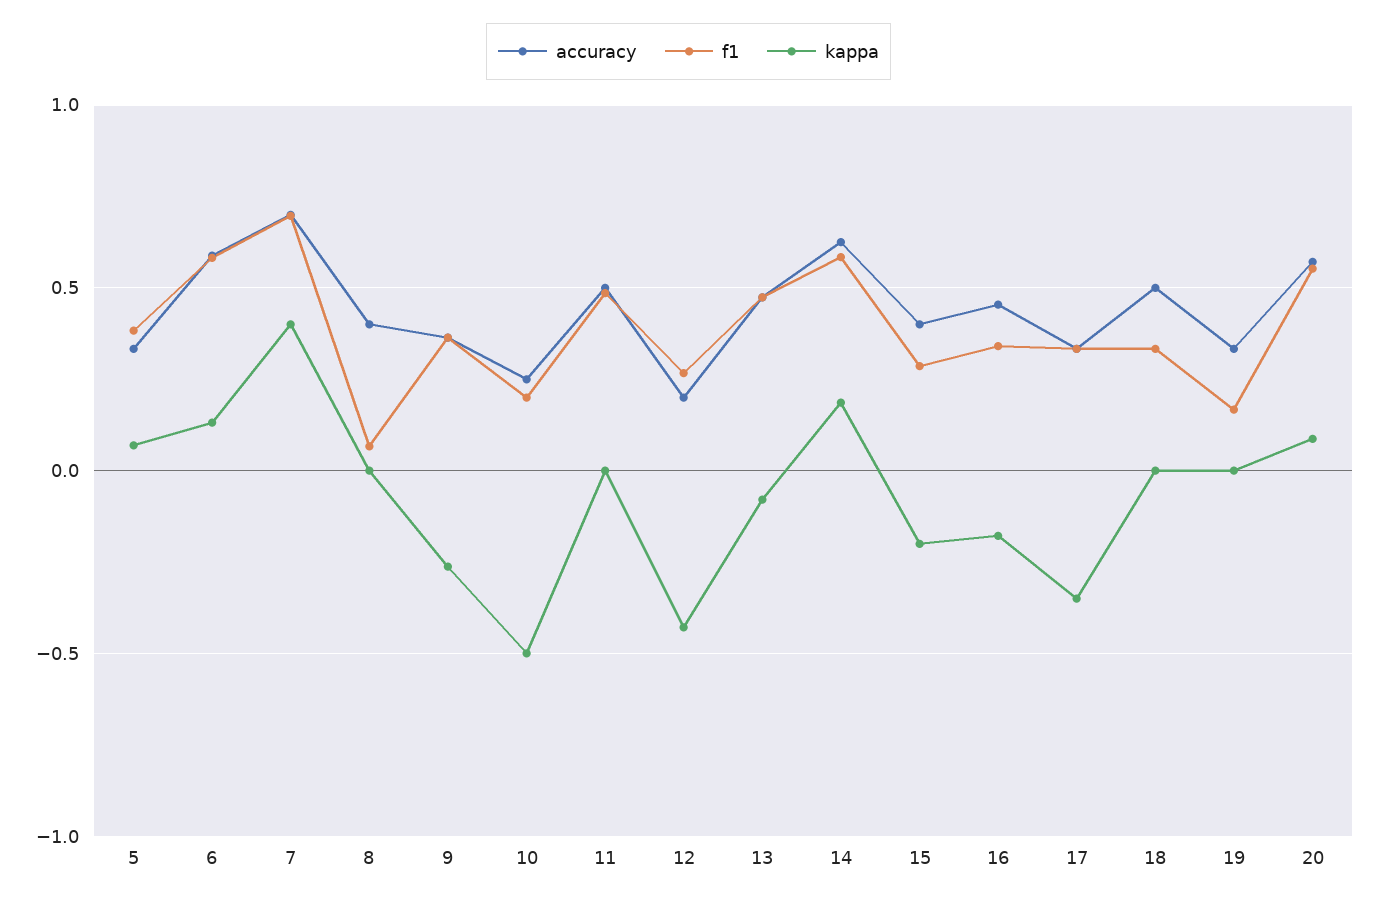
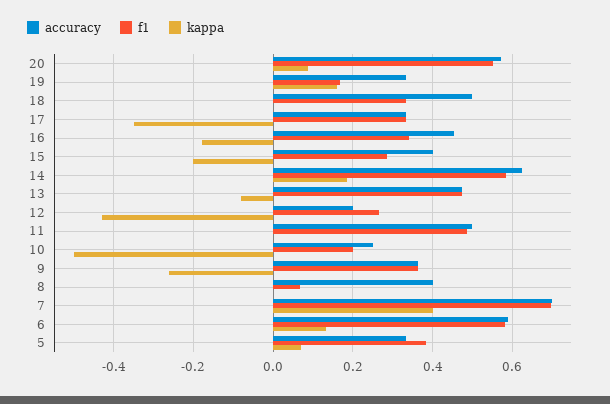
  {
    "accuracy": {
      "5": 0.34,
      "6": 0.58,
      "7": 0.7,
      "8": 0.4,
      "9": 0.36,
      "10": 0.26,
      "11": 0.5,
      "12": 0.2,
      "13": 0.48,
      "14": 0.62,
      "15": 0.4,
      "16": 0.46,
      "17": 0.34,
      "18": 0.5,
      "19": 0.34,
      "20": 0.58
    },
    "f1": {
      "5": 0.38,
      "6": 0.58,
      "7": 0.7,
      "8": 0.06,
      "9": 0.36,
      "10": 0.2,
      "11": 0.48,
      "12": 0.26,
      "13": 0.48,
      "14": 0.58,
      "15": 0.28,
      "16": 0.34,
      "17": 0.34,
      "18": 0.34,
      "19": 0.16,
      "20": 0.56
    },
    "kappa": {
      "5": 0.06,
      "6": 0.14,
      "7": 0.4,
      "8": 0,
      "9": -0.26,
      "10": -0.5,
      "11": 0,
      "12": -0.42,
      "13": -0.08,
      "14": 0.18,
      "15": -0.2,
      "16": -0.18,
      "17": -0.36,
      "18": 0,
-     "19": 0,
+     "19": 0.16,
      "20": 0.08
    }
  }

